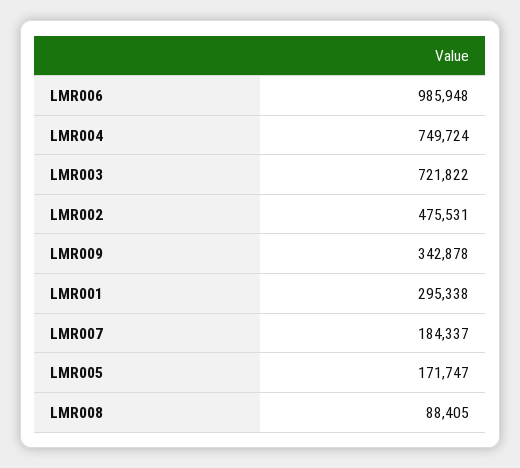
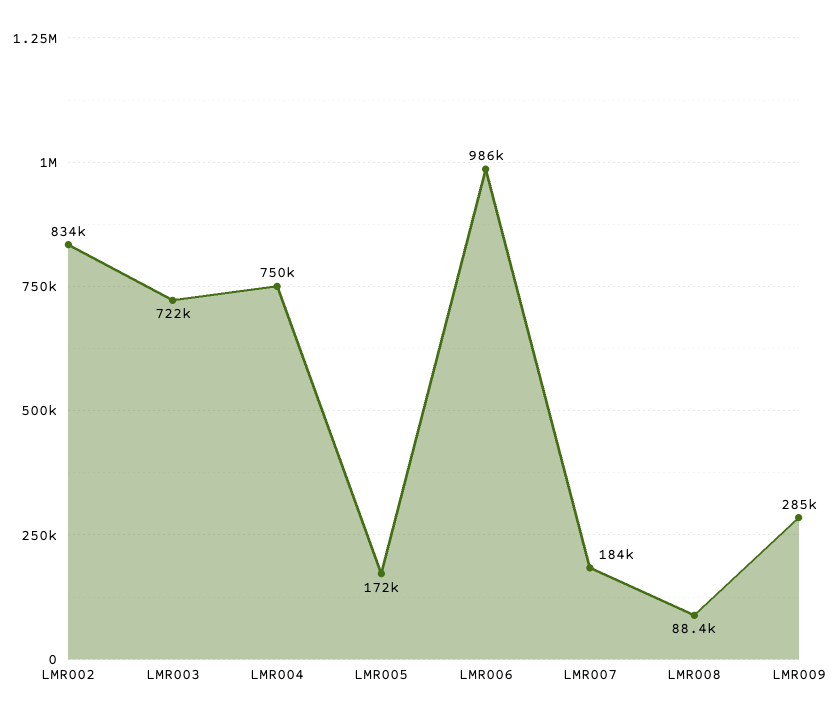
  {
    "LMR006": 985948,
    "LMR004": 749724,
    "LMR003": 721822,
-   "LMR002": 475531,
+   "LMR002": 834000,
-   "LMR009": 342878,
+   "LMR009": 285000,
-   "LMR001": 295338,
    "LMR007": 184337,
    "LMR005": 171747,
    "LMR008": 88405
  }

